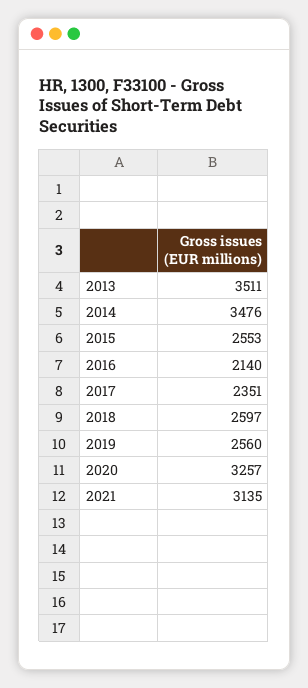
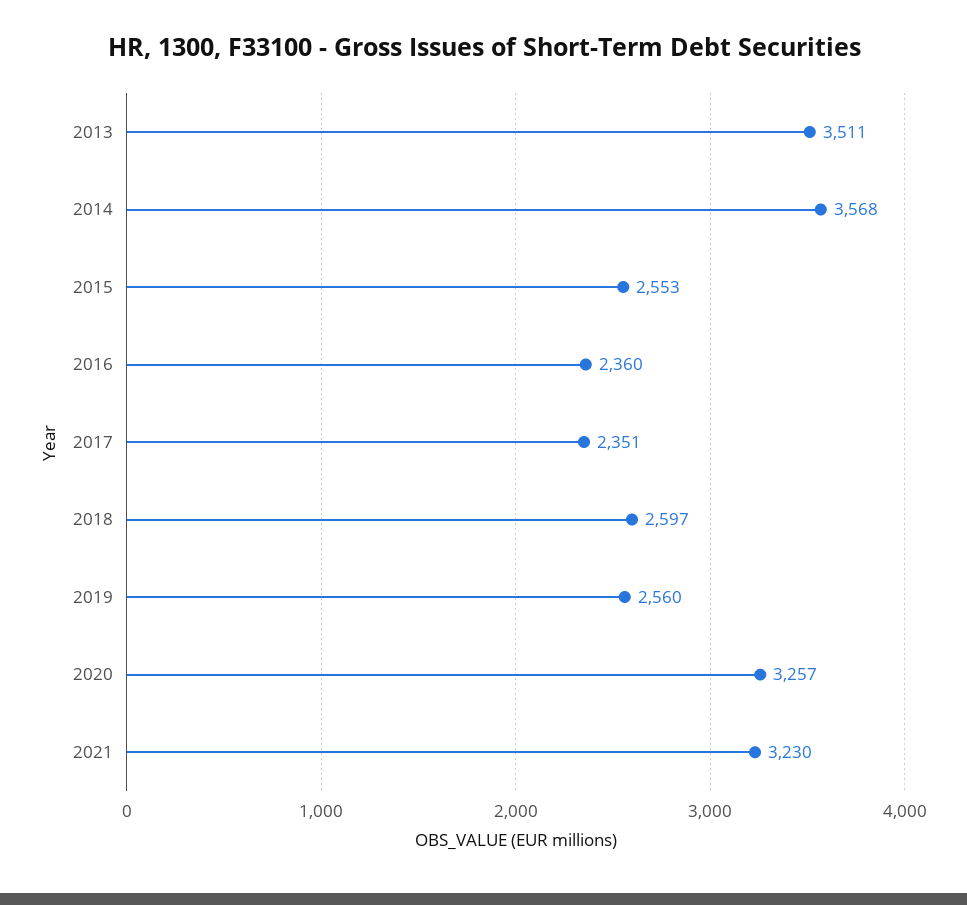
  {
    "2013": 3511,
-   "2014": 3476,
+   "2014": 3568,
    "2015": 2553,
-   "2016": 2140,
+   "2016": 2360,
    "2017": 2351,
    "2018": 2597,
    "2019": 2560,
    "2020": 3257,
-   "2021": 3135
+   "2021": 3230
  }

